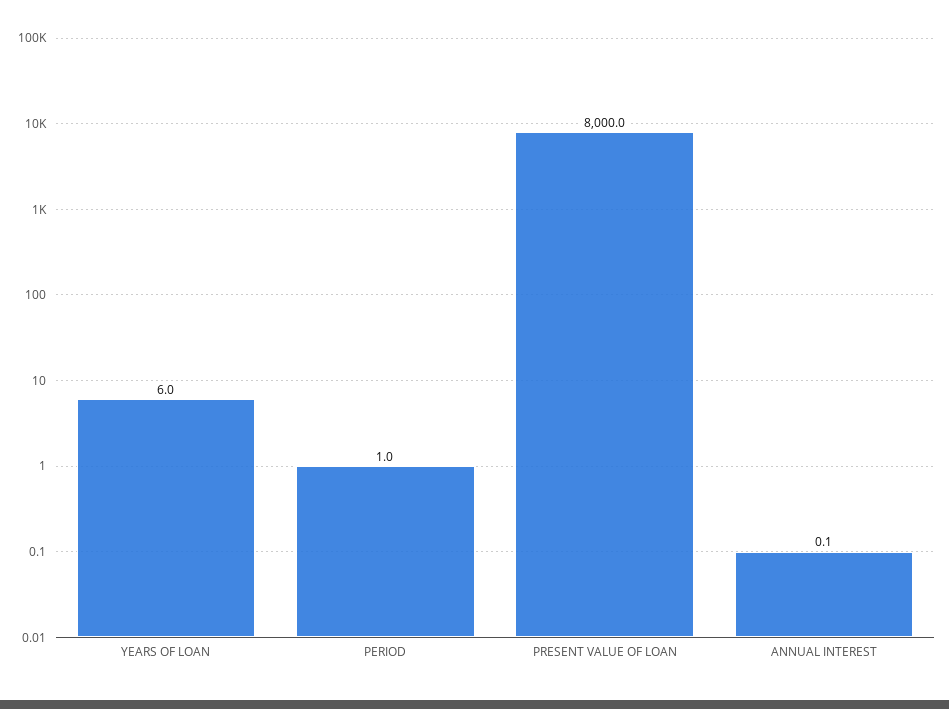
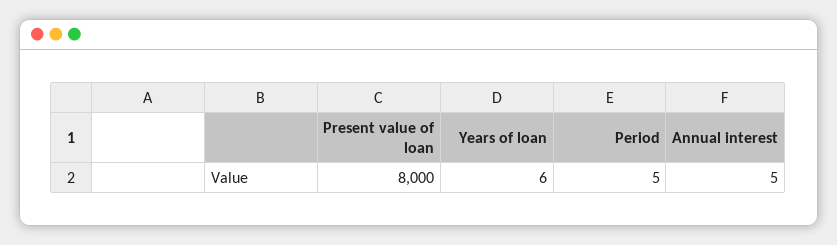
  {
    "YEARS OF LOAN": 6,
-   "PERIOD": 1,
+   "PERIOD": 5,
    "PRESENT VALUE OF LOAN": 8000,
-   "ANNUAL INTEREST": 0.1
+   "ANNUAL INTEREST": 5
  }

